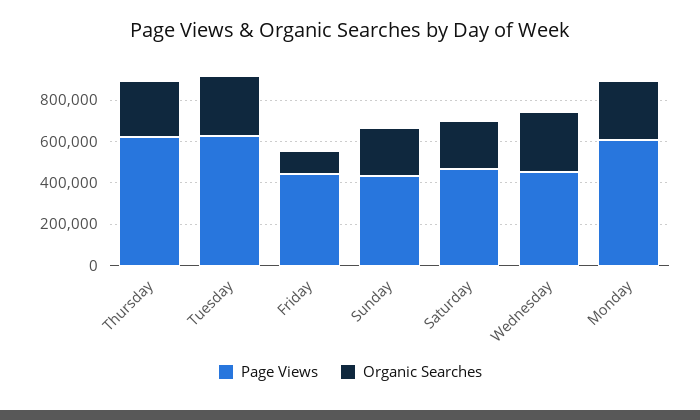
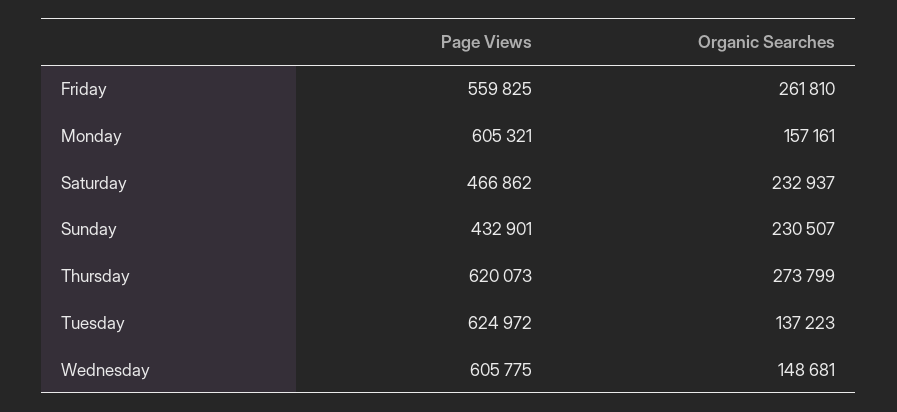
  {
    "Page Views": {
      "Thursday": 620073,
      "Tuesday": 624972,
-     "Friday": 450000,
+     "Friday": 559825,
      "Sunday": 432901,
      "Saturday": 466862,
-     "Wednesday": 450000,
+     "Wednesday": 605775,
      "Monday": 605321
    },
    "Organic Searches": {
      "Thursday": 273799,
-     "Tuesday": 300000,
+     "Tuesday": 137223,
-     "Friday": 100000,
+     "Friday": 261810,
      "Sunday": 230507,
      "Saturday": 232937,
-     "Wednesday": 300000,
+     "Wednesday": 148681,
-     "Monday": 300000
+     "Monday": 157161
    }
  }

